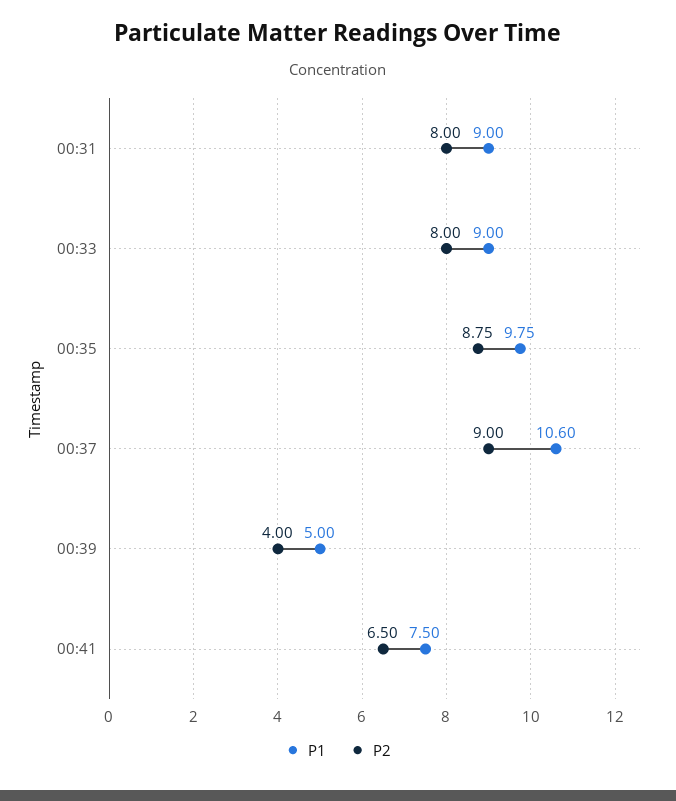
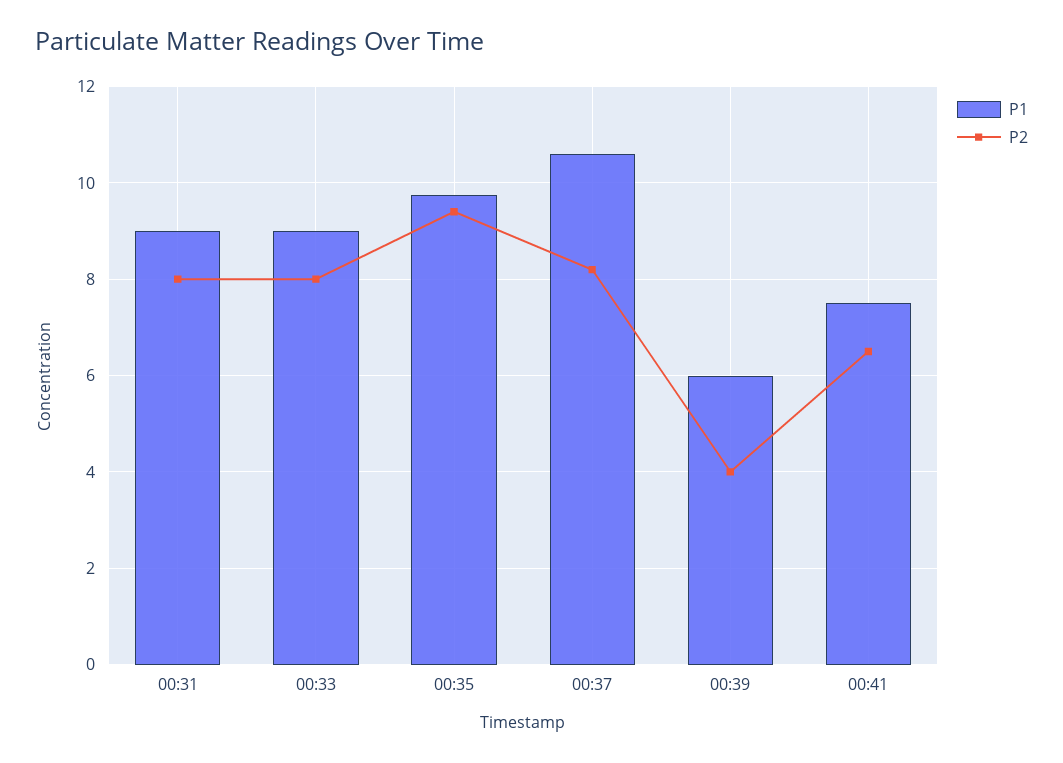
  {
    "P1": {
      "00:31": 9,
      "00:33": 9,
      "00:35": 9.75,
      "00:37": 10.6,
-     "00:39": 5,
+     "00:39": 6,
      "00:41": 7.5
    },
    "P2": {
      "00:31": 8,
      "00:33": 8,
-     "00:35": 8.75,
+     "00:35": 9.4,
-     "00:37": 9,
+     "00:37": 8.2,
      "00:39": 4,
      "00:41": 6.5
    }
  }

